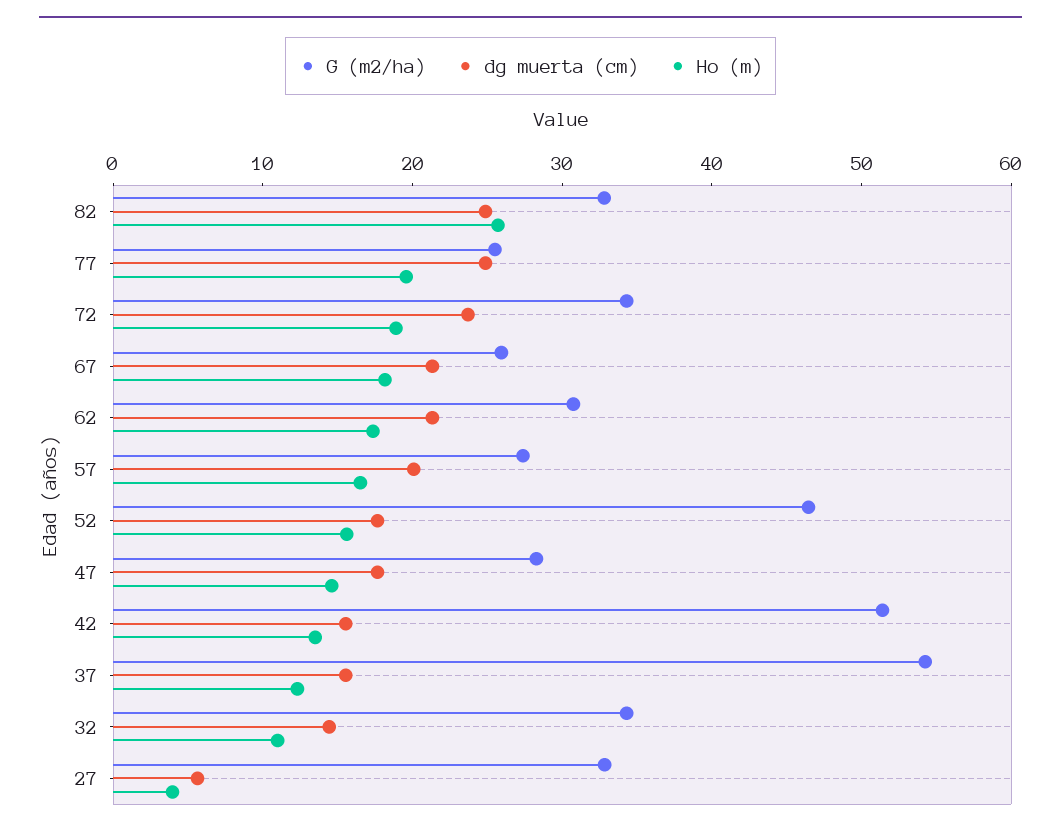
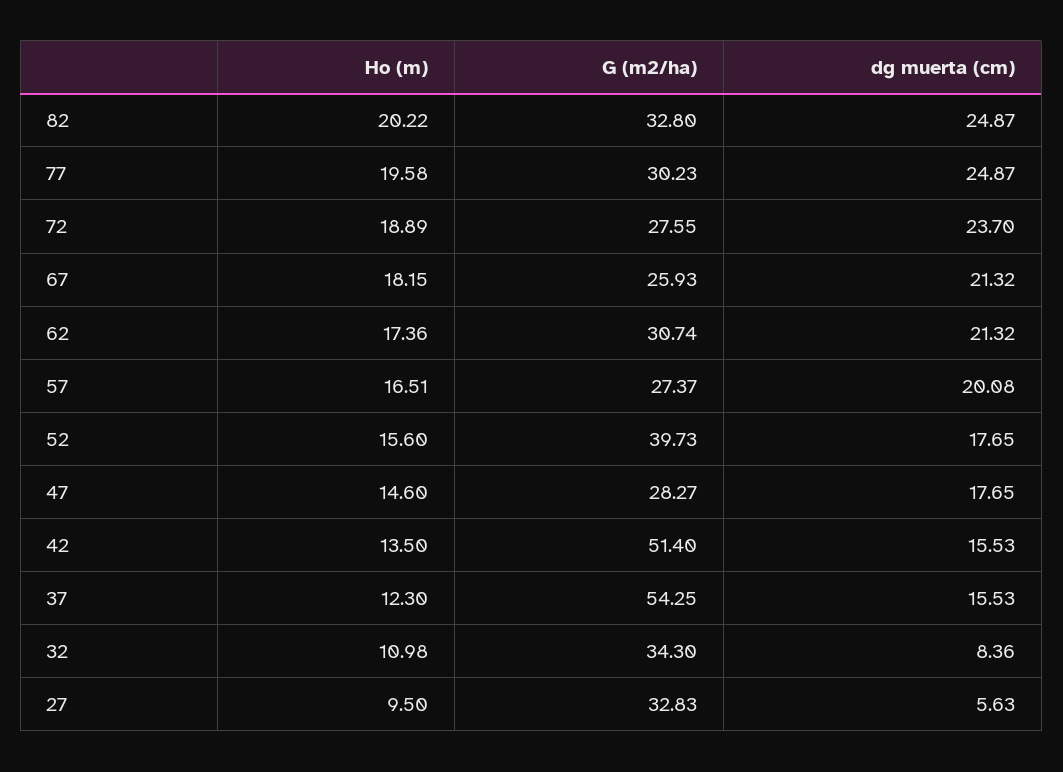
  {
    "G (m2/ha)": {
      "82": 32.8,
-     "77": 26,
+     "77": 30.23,
-     "72": 34,
+     "72": 27.55,
      "67": 25.93,
      "62": 30.74,
      "57": 27.37,
-     "52": 46,
+     "52": 39.73,
      "47": 28.27,
      "42": 51.4,
      "37": 54.25,
      "32": 34.3,
      "27": 32.83
    },
    "dg muerta (cm)": {
      "82": 24.87,
      "77": 24.87,
      "72": 23.7,
      "67": 21.32,
      "62": 21.32,
      "57": 20.08,
      "52": 17.65,
      "47": 17.65,
      "42": 15.53,
      "37": 15.53,
-     "32": 14,
+     "32": 8.36,
      "27": 5.63
    },
    "Ho (m)": {
-     "82": 26,
+     "82": 20.22,
      "77": 19.58,
      "72": 18.89,
      "67": 18.15,
      "62": 17.36,
      "57": 16.51,
      "52": 15.6,
      "47": 14.6,
      "42": 13.5,
      "37": 12.3,
      "32": 10.98,
-     "27": 4
+     "27": 9.5
    }
  }

